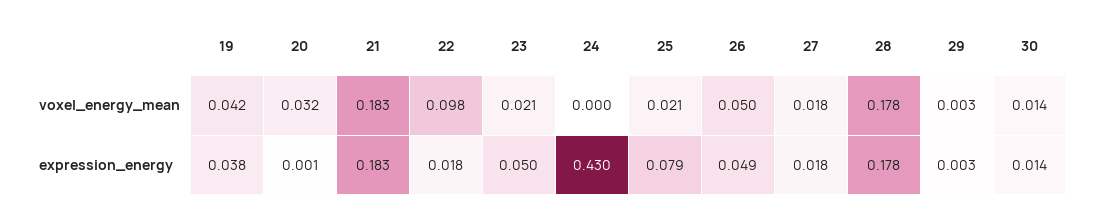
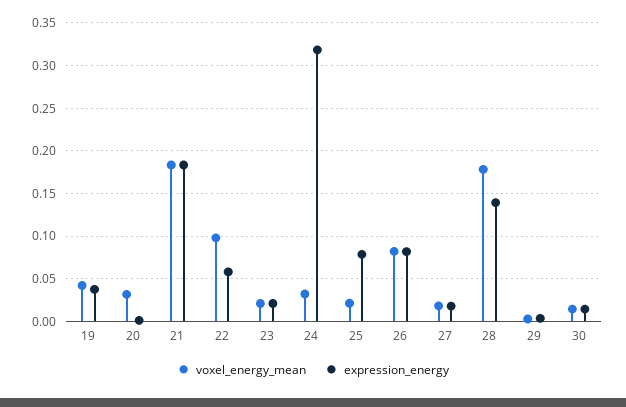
  {
    "voxel_energy_mean": {
      "19": 0.042,
      "20": 0.032,
      "21": 0.183,
      "22": 0.098,
      "23": 0.021,
-     "24": 0,
+     "24": 0.03,
      "25": 0.021,
-     "26": 0.05,
+     "26": 0.08,
      "27": 0.018,
      "28": 0.178,
      "29": 0.003,
      "30": 0.014
    },
    "expression_energy": {
      "19": 0.038,
      "20": 0.001,
      "21": 0.183,
-     "22": 0.018,
+     "22": 0.06,
-     "23": 0.05,
+     "23": 0.02,
-     "24": 0.43,
+     "24": 0.32,
      "25": 0.079,
-     "26": 0.049,
+     "26": 0.08,
      "27": 0.018,
-     "28": 0.178,
+     "28": 0.14,
      "29": 0.003,
      "30": 0.014
    }
  }

